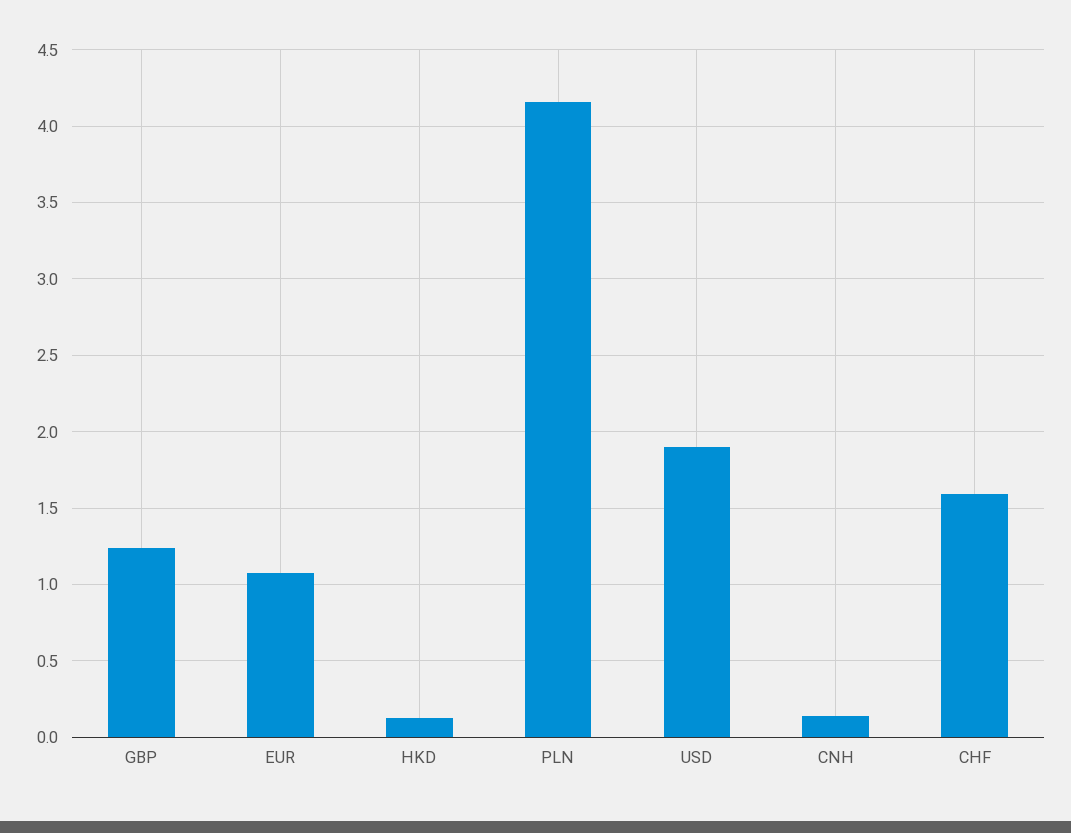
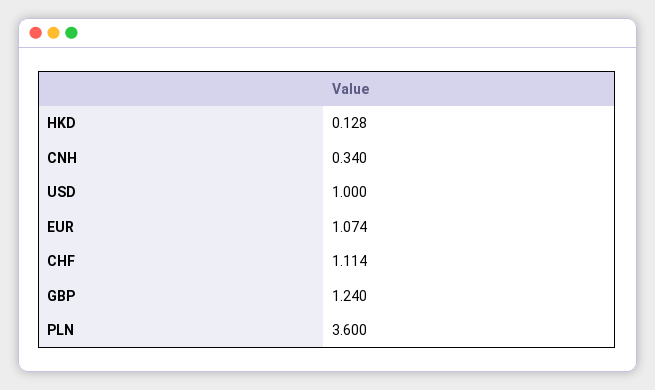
  {
    "GBP": 1.24,
    "EUR": 1.074,
    "HKD": 0.128,
-   "PLN": 4.15,
+   "PLN": 3.6,
-   "USD": 1.9,
+   "USD": 1,
-   "CNH": 0.15,
+   "CNH": 0.34,
-   "CHF": 1.6
+   "CHF": 1.114
  }

